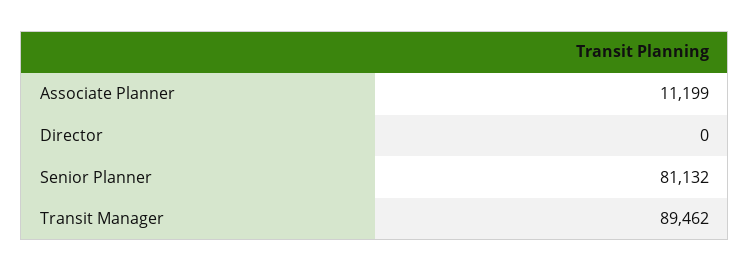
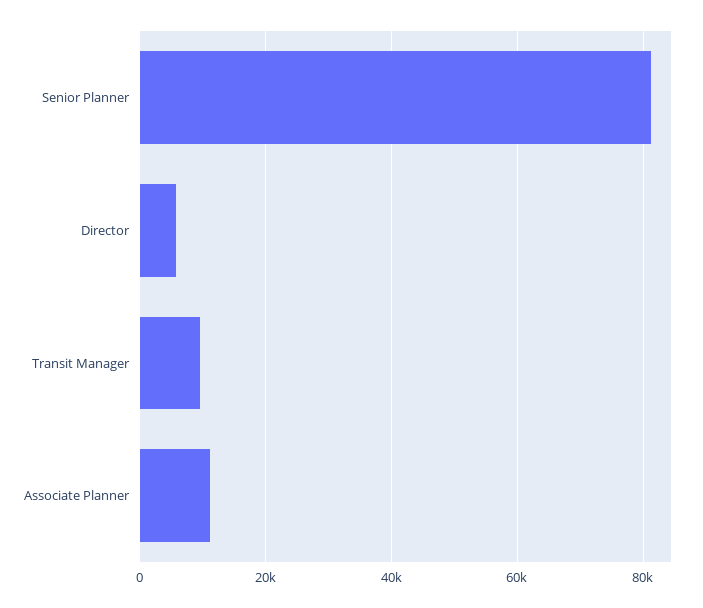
  {
    "Associate Planner": 11199,
-   "Director": 0,
+   "Director": 6000,
    "Senior Planner": 81132,
-   "Transit Manager": 89462
+   "Transit Manager": 10000
  }

